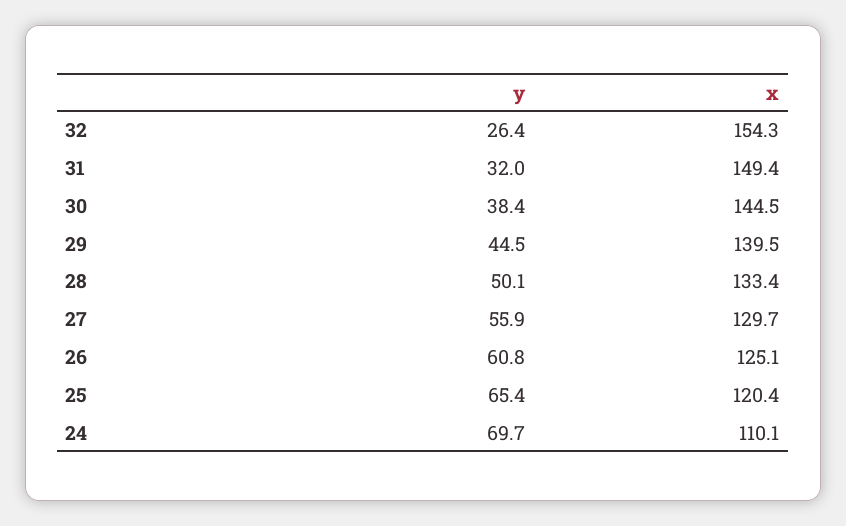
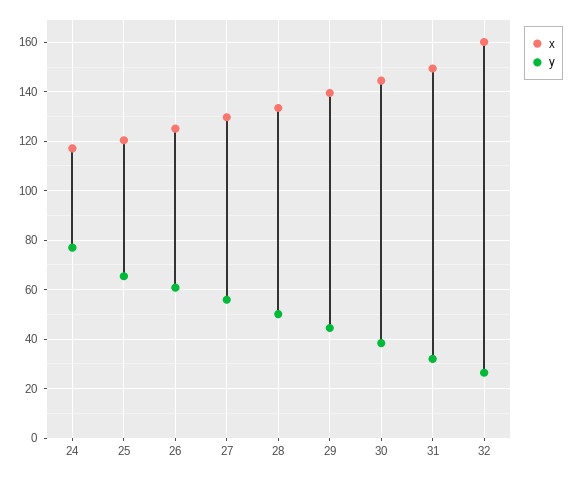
  {
    "y": {
      "32": 26.4,
      "31": 32,
      "30": 38.4,
      "29": 44.5,
      "28": 50.1,
      "27": 55.9,
      "26": 60.8,
      "25": 65.4,
-     "24": 69.7
+     "24": 77.5
    },
    "x": {
-     "32": 154.3,
+     "32": 160,
      "31": 149.4,
      "30": 144.5,
      "29": 139.5,
      "28": 133.4,
      "27": 129.7,
      "26": 125.1,
      "25": 120.4,
-     "24": 110.1
+     "24": 117.5
    }
  }

